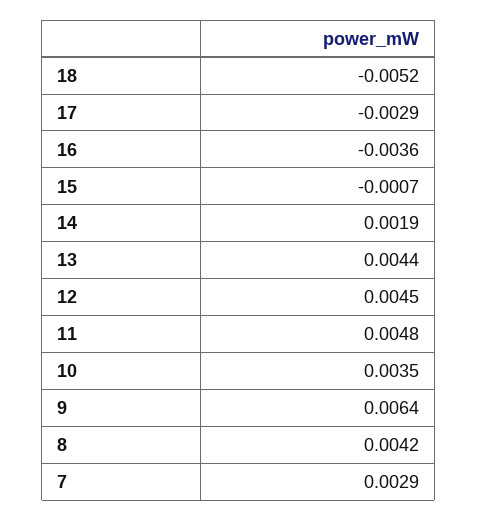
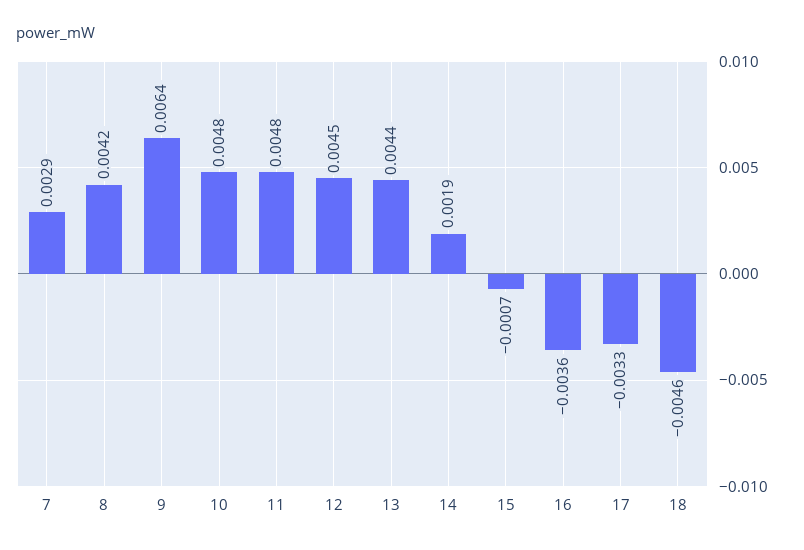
  {
-   "18": -0.0052,
+   "18": -0.0046,
-   "17": -0.0029,
+   "17": -0.0033,
    "16": -0.0036,
    "15": -0.0007,
    "14": 0.0019,
    "13": 0.0044,
    "12": 0.0045,
    "11": 0.0048,
-   "10": 0.0035,
+   "10": 0.0048,
    "9": 0.0064,
    "8": 0.0042,
    "7": 0.0029
  }

